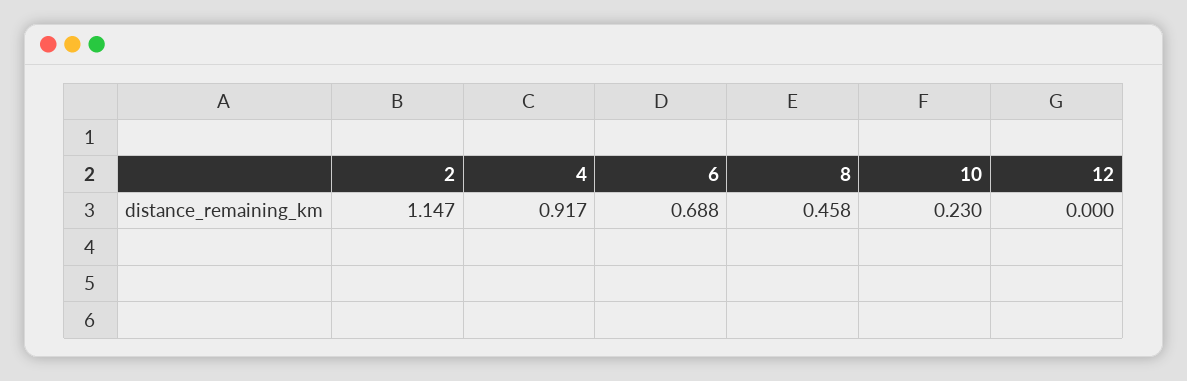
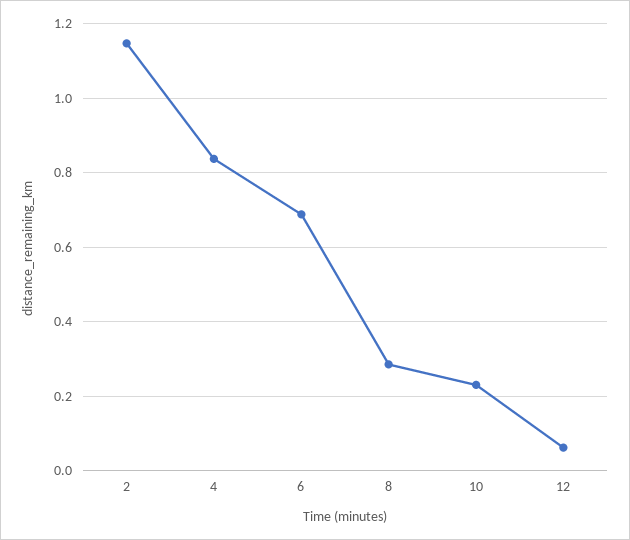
  {
    "2": 1.147,
-   "4": 0.917,
+   "4": 0.84,
    "6": 0.688,
-   "8": 0.458,
+   "8": 0.28,
    "10": 0.23,
-   "12": 0
+   "12": 0.06
  }

